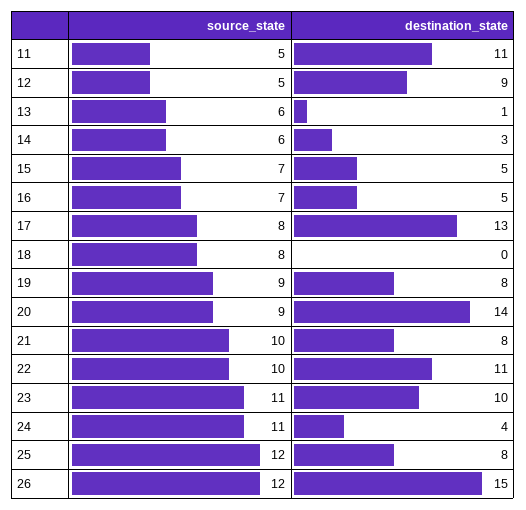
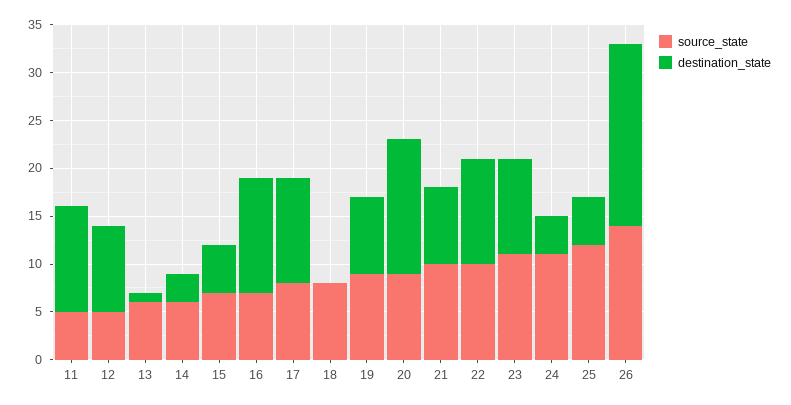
  {
    "source_state": {
      "11": 5,
      "12": 5,
      "13": 6,
      "14": 6,
      "15": 7,
      "16": 7,
      "17": 8,
      "18": 8,
      "19": 9,
      "20": 9,
      "21": 10,
      "22": 10,
      "23": 11,
      "24": 11,
      "25": 12,
-     "26": 12
+     "26": 14
    },
    "destination_state": {
      "11": 11,
      "12": 9,
      "13": 1,
      "14": 3,
      "15": 5,
-     "16": 5,
+     "16": 12,
-     "17": 13,
+     "17": 11,
      "18": 0,
      "19": 8,
      "20": 14,
      "21": 8,
      "22": 11,
      "23": 10,
      "24": 4,
-     "25": 8,
+     "25": 5,
-     "26": 15
+     "26": 19
    }
  }

